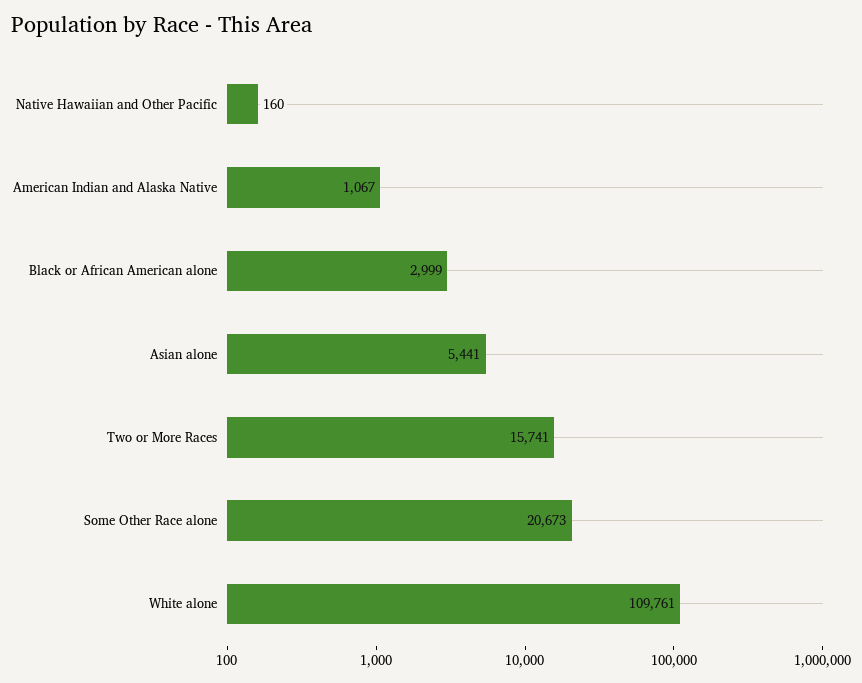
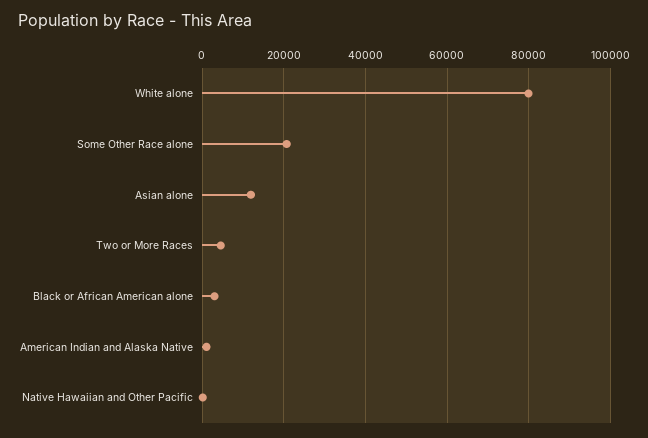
  {
    "Native Hawaiian and Other Pacific": 160,
    "American Indian and Alaska Native": 1067,
    "Black or African American alone": 2999,
-   "Asian alone": 5441,
+   "Asian alone": 12000,
-   "Two or More Races": 15741,
+   "Two or More Races": 4000,
    "Some Other Race alone": 20673,
-   "White alone": 109761
+   "White alone": 80000
  }

